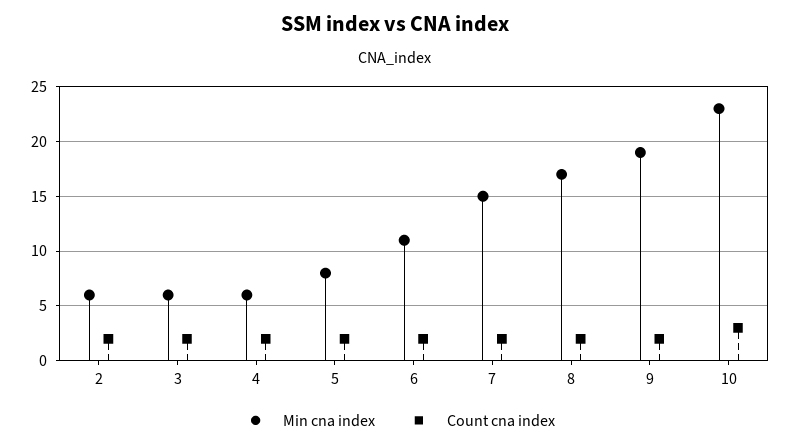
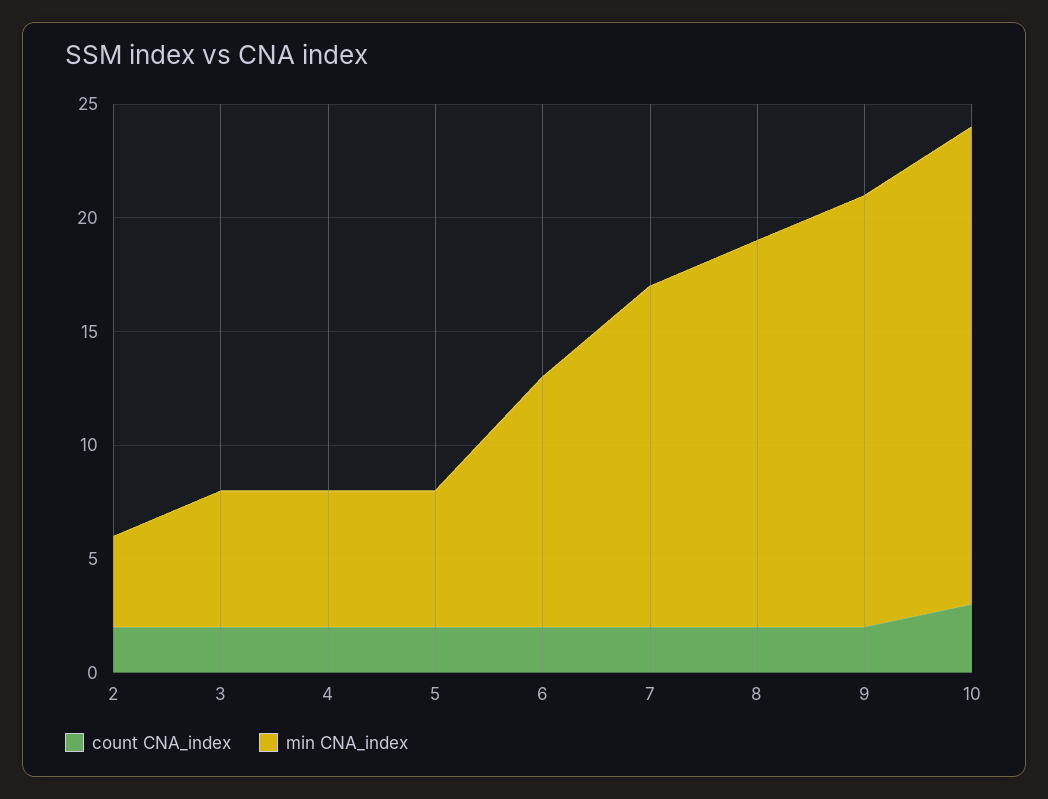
  {
    "Min cna index": {
-     "2": 6,
+     "2": 4,
      "3": 6,
      "4": 6,
-     "5": 8,
+     "5": 6,
      "6": 11,
      "7": 15,
      "8": 17,
      "9": 19,
-     "10": 23
+     "10": 21
    },
    "Count cna index": {
      "2": 2,
      "3": 2,
      "4": 2,
      "5": 2,
      "6": 2,
      "7": 2,
      "8": 2,
      "9": 2,
      "10": 3
    }
  }

